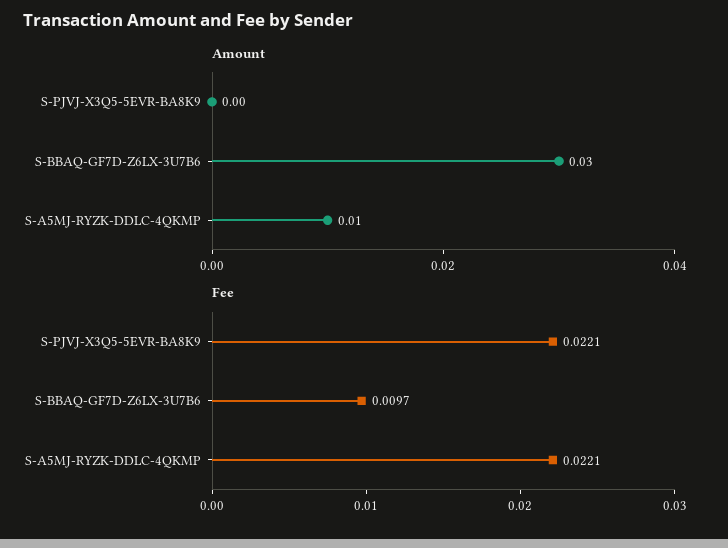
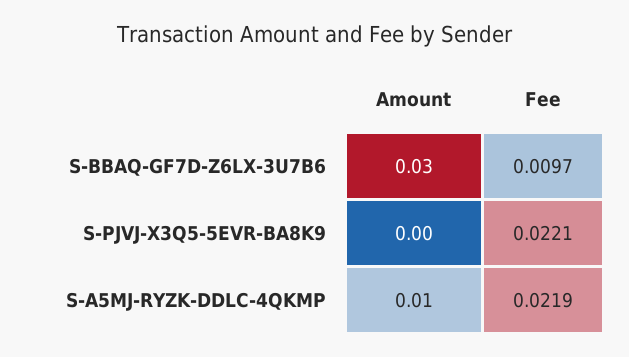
  {
    "Amount": {
      "S-PJVJ-X3Q5-5EVR-BA8K9": 0,
      "S-BBAQ-GF7D-Z6LX-3U7B6": 0.03,
      "S-A5MJ-RYZK-DDLC-4QKMP": 0.01
    },
    "Fee": {
      "S-PJVJ-X3Q5-5EVR-BA8K9": 0.0221,
      "S-BBAQ-GF7D-Z6LX-3U7B6": 0.0097,
-     "S-A5MJ-RYZK-DDLC-4QKMP": 0.0221
+     "S-A5MJ-RYZK-DDLC-4QKMP": 0.0219
    }
  }

